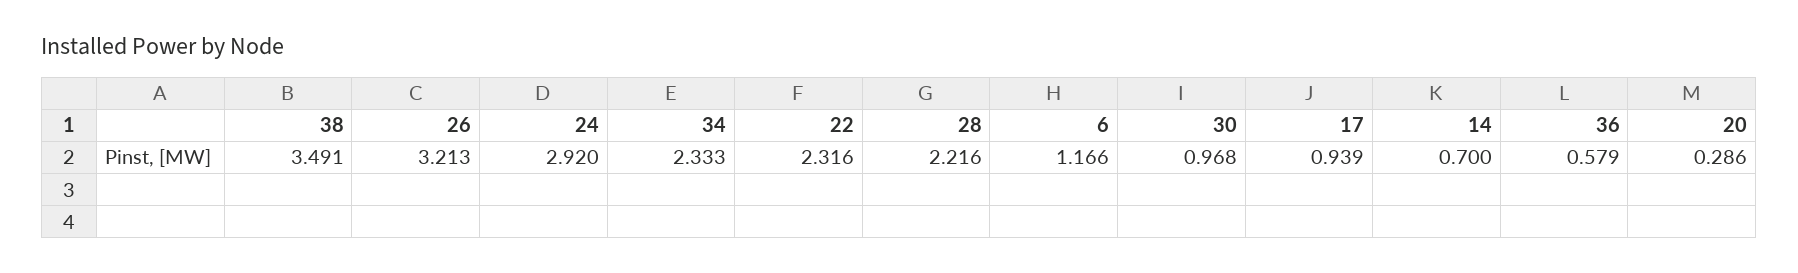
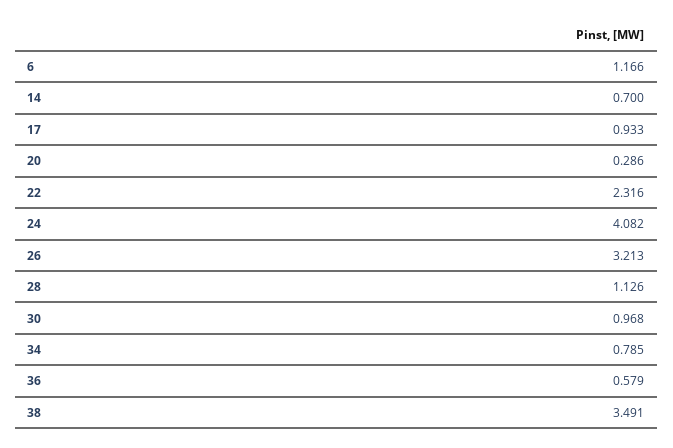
  {
    "38": 3.491,
    "26": 3.213,
-   "24": 2.92,
+   "24": 4.082,
-   "34": 2.333,
+   "34": 0.785,
    "22": 2.316,
-   "28": 2.216,
+   "28": 1.126,
    "6": 1.166,
    "30": 0.968,
-   "17": 0.939,
+   "17": 0.933,
    "14": 0.7,
    "36": 0.579,
    "20": 0.286
  }

